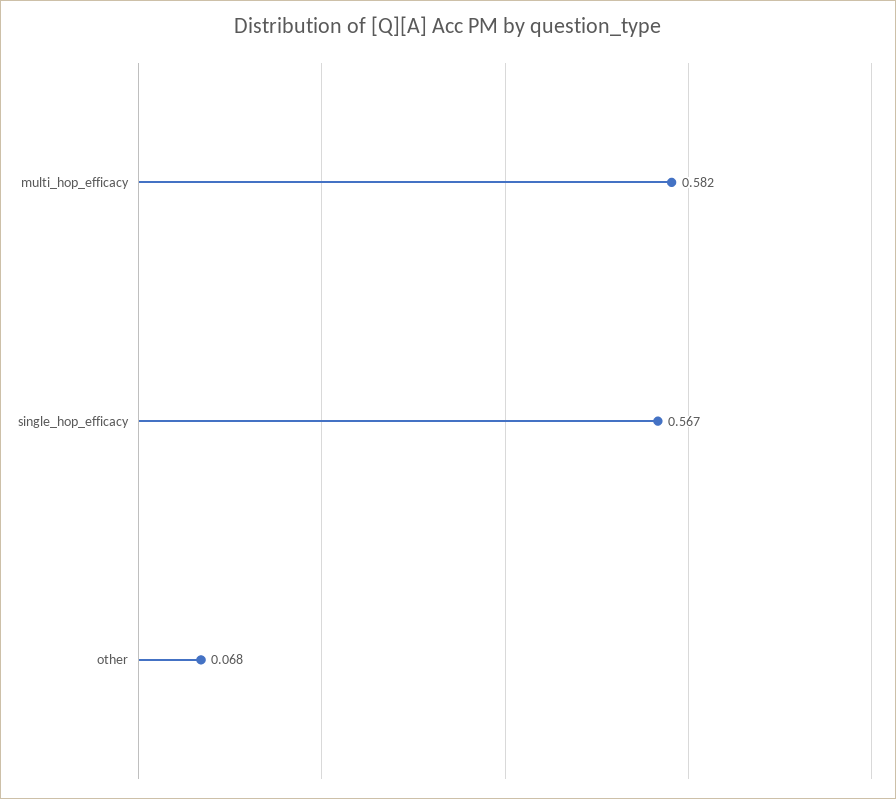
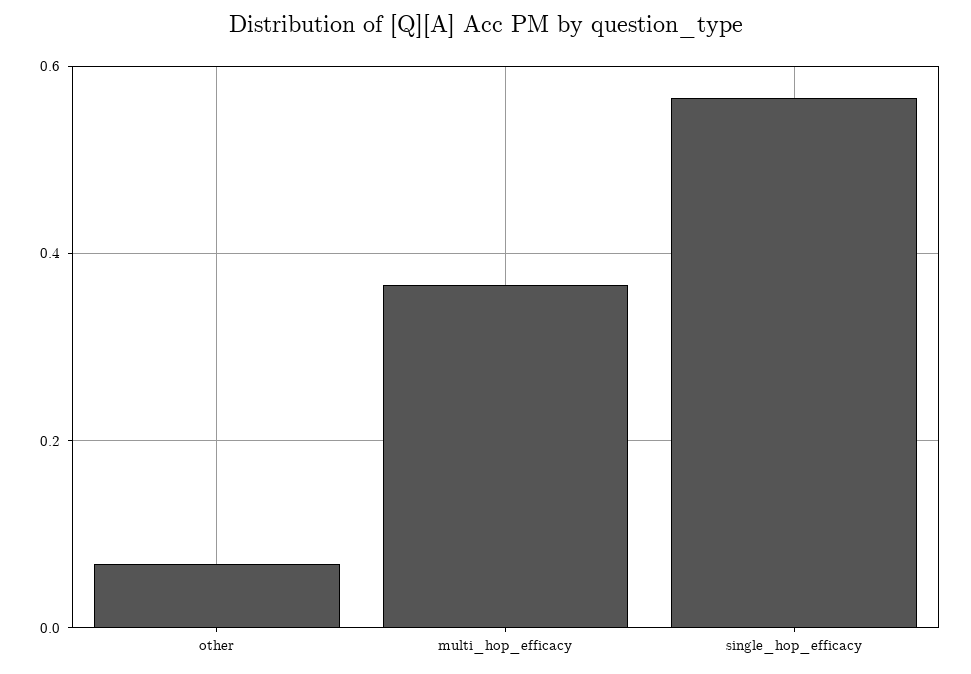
  {
-   "multi_hop_efficacy": 0.582,
+   "multi_hop_efficacy": 0.36,
    "single_hop_efficacy": 0.567,
    "other": 0.068
  }

